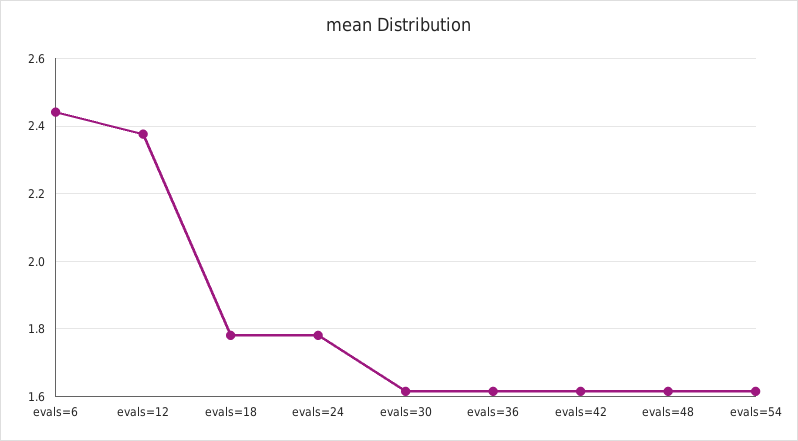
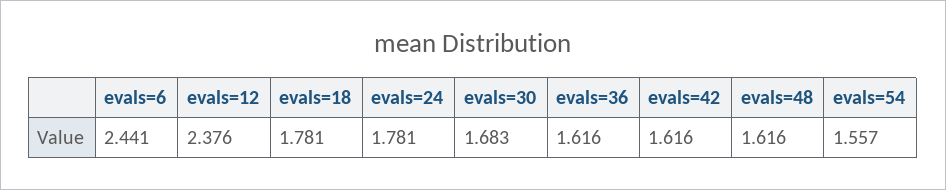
  {
    "evals=6": 2.441,
    "evals=12": 2.376,
    "evals=18": 1.781,
    "evals=24": 1.781,
-   "evals=30": 1.62,
+   "evals=30": 1.683,
    "evals=36": 1.616,
    "evals=42": 1.616,
    "evals=48": 1.616,
-   "evals=54": 1.62
+   "evals=54": 1.557
  }

